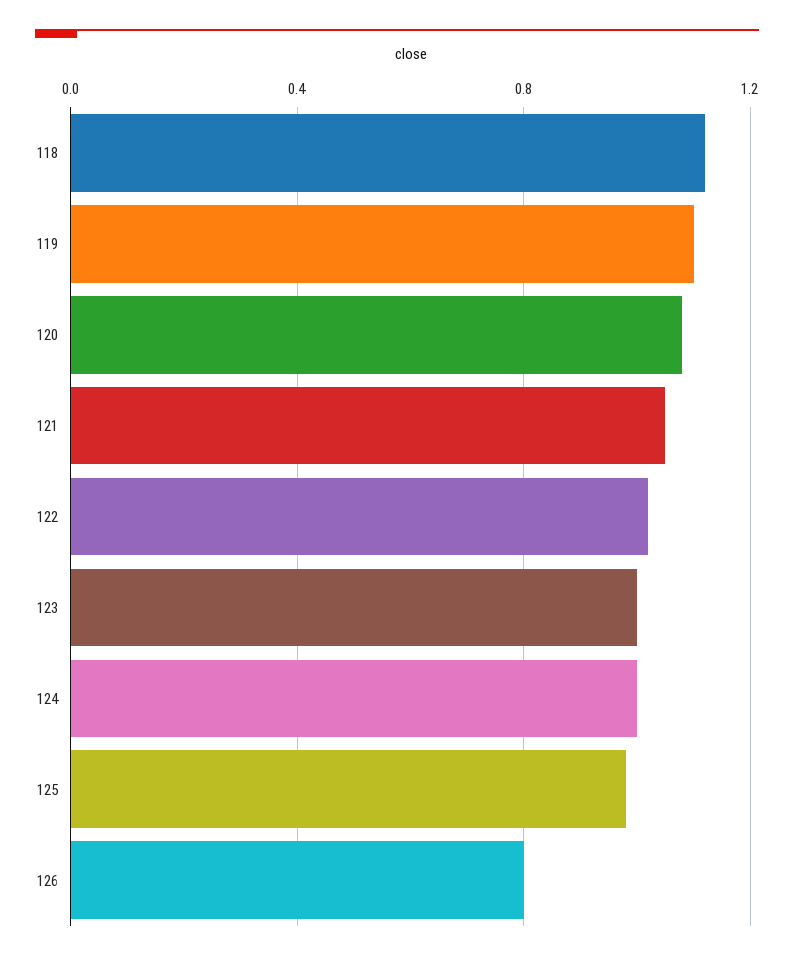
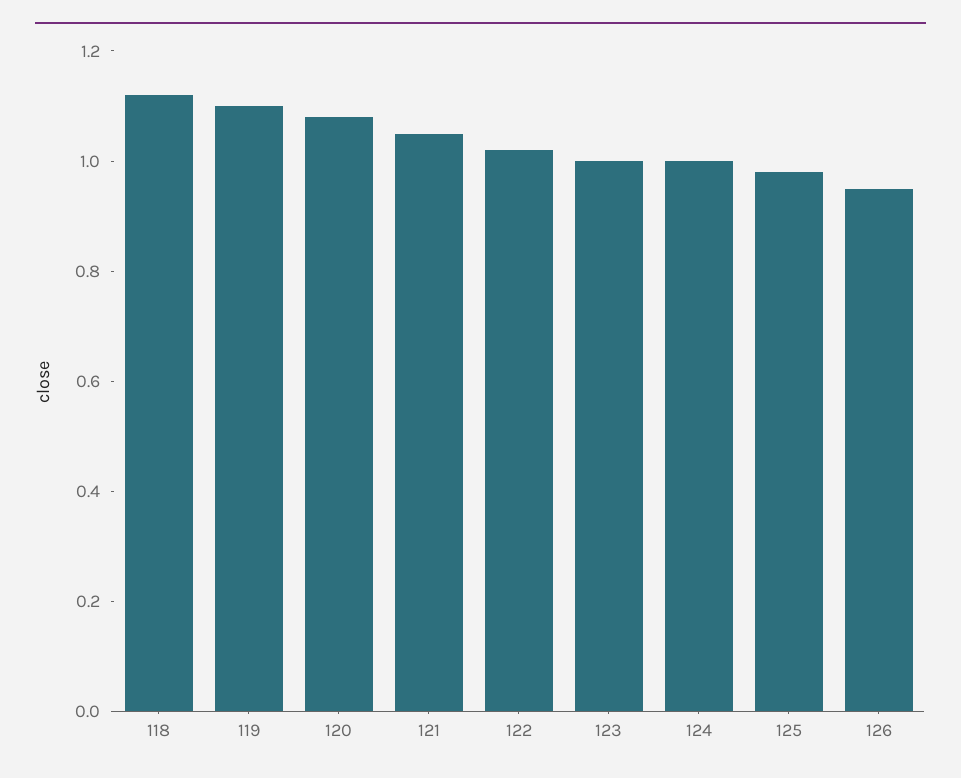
  {
    "118": 1.1,
    "119": 1.1,
    "120": 1.1,
    "121": 1.05,
    "122": 1,
    "123": 1,
    "124": 1,
    "125": 1,
-   "126": 0.8
+   "126": 0.95
  }

